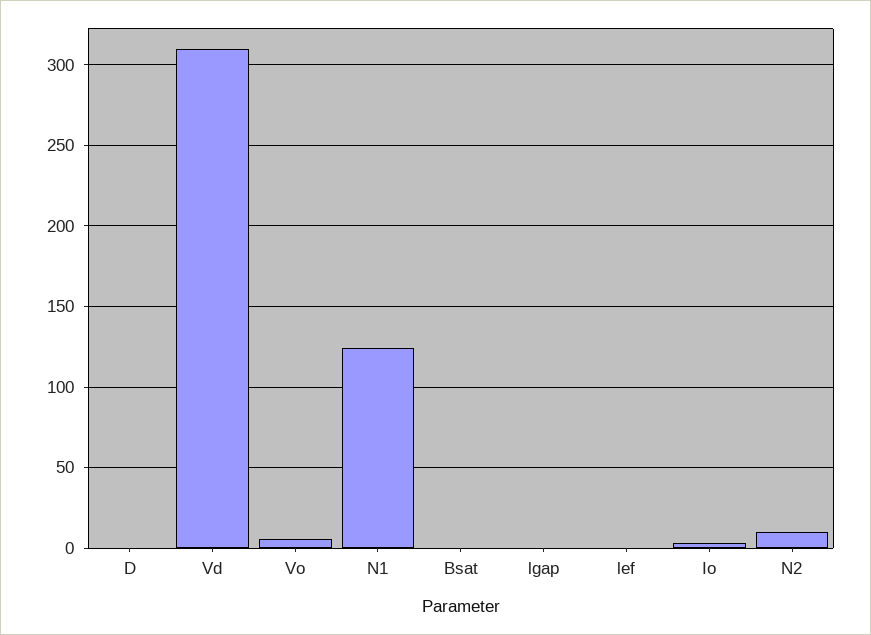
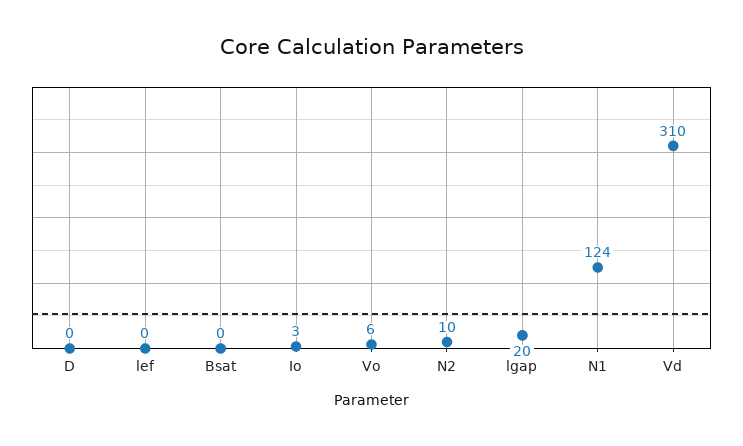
  {
    "D": 0,
    "Vd": 310,
    "Vo": 6,
    "N1": 124,
    "Bsat": 0,
-   "lgap": 0,
+   "lgap": 20,
    "lef": 0,
    "Io": 3,
    "N2": 10
  }

